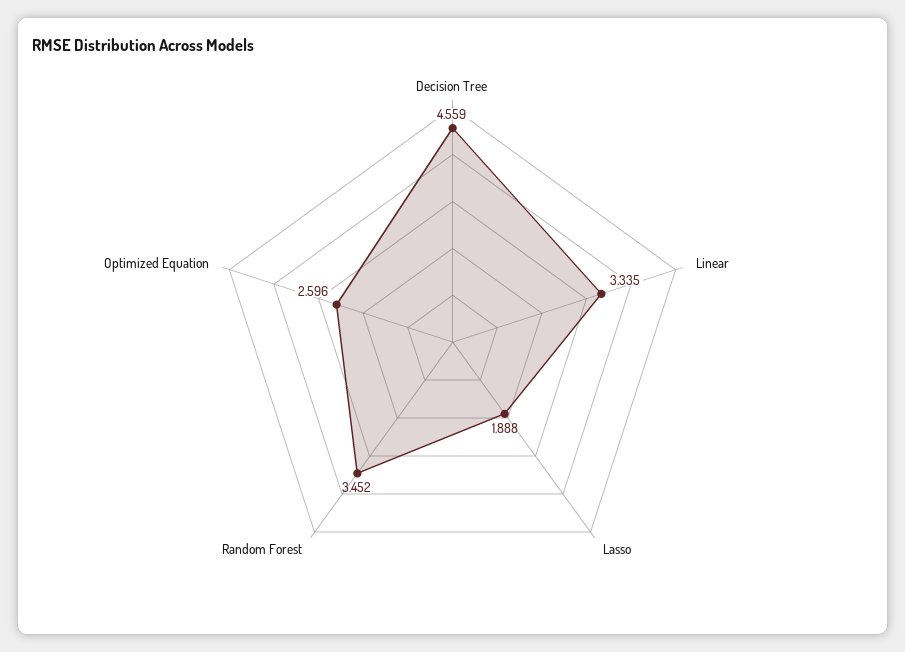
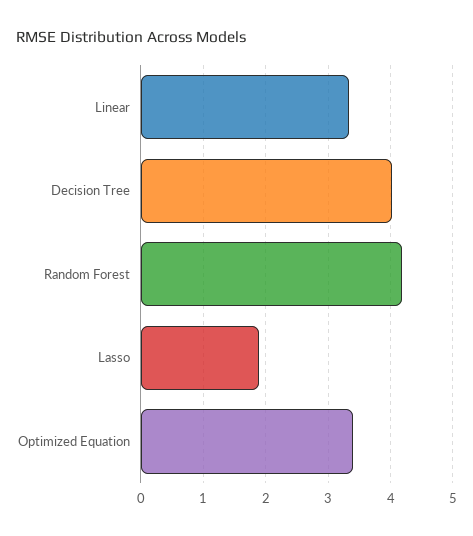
  {
-   "Decision Tree": 4.559,
+   "Decision Tree": 4,
    "Linear": 3.335,
    "Lasso": 1.888,
-   "Random Forest": 3.452,
+   "Random Forest": 4.2,
-   "Optimized Equation": 2.596
+   "Optimized Equation": 3.4
  }

